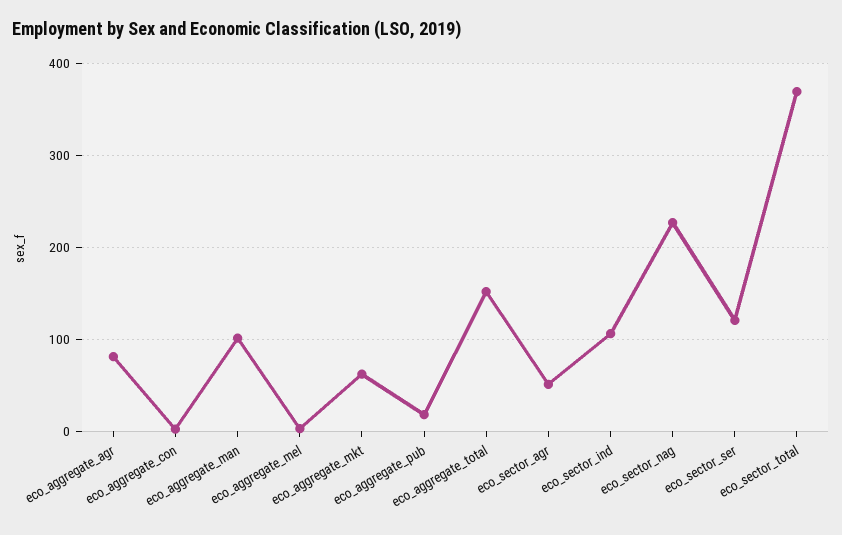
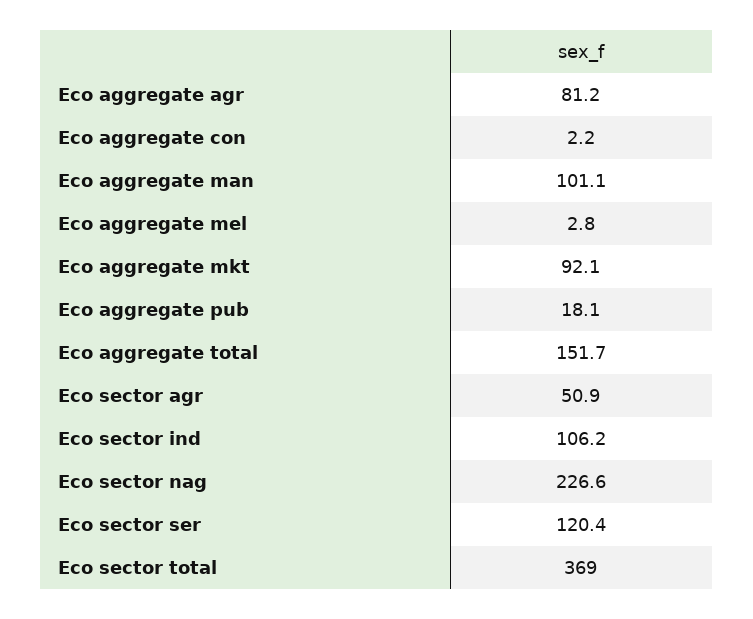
  {
    "eco_aggregate_agr": 81.2,
    "eco_aggregate_con": 2.2,
    "eco_aggregate_man": 101.1,
    "eco_aggregate_mel": 2.8,
-   "eco_aggregate_mkt": 60,
+   "eco_aggregate_mkt": 92.1,
    "eco_aggregate_pub": 18.1,
    "eco_aggregate_total": 151.7,
    "eco_sector_agr": 50.9,
    "eco_sector_ind": 106.2,
    "eco_sector_nag": 226.6,
    "eco_sector_ser": 120.4,
    "eco_sector_total": 369
  }

